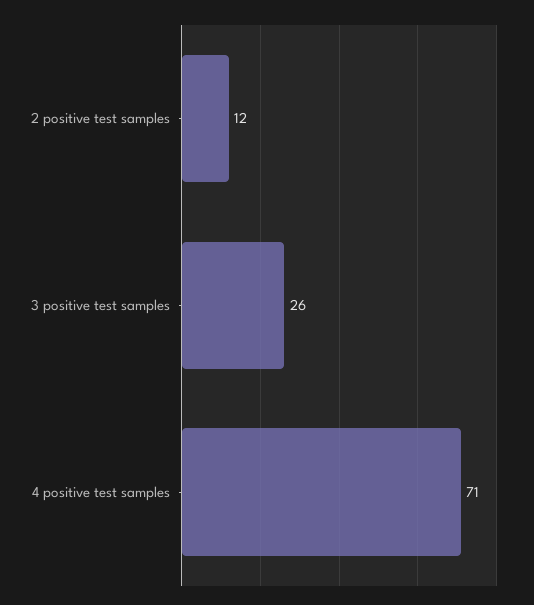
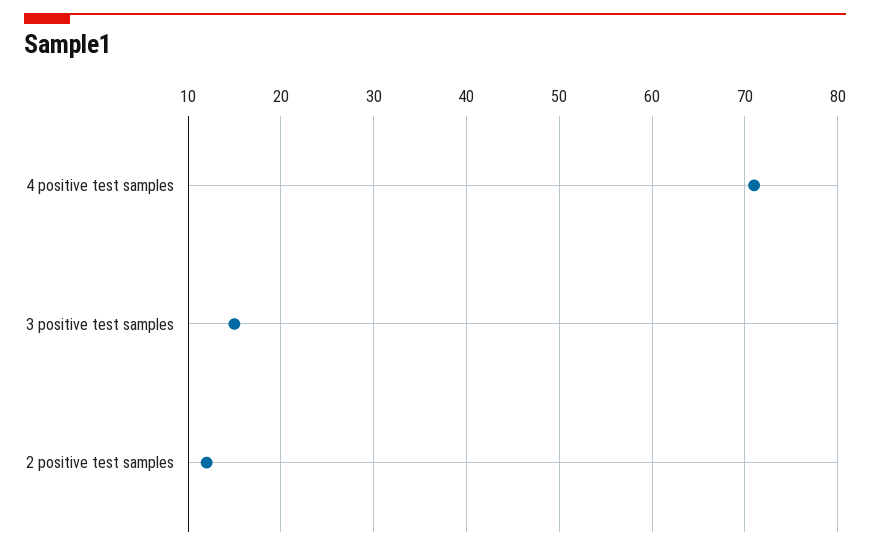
  {
    "2 positive test samples": 12,
-   "3 positive test samples": 26,
+   "3 positive test samples": 15,
    "4 positive test samples": 71
  }

